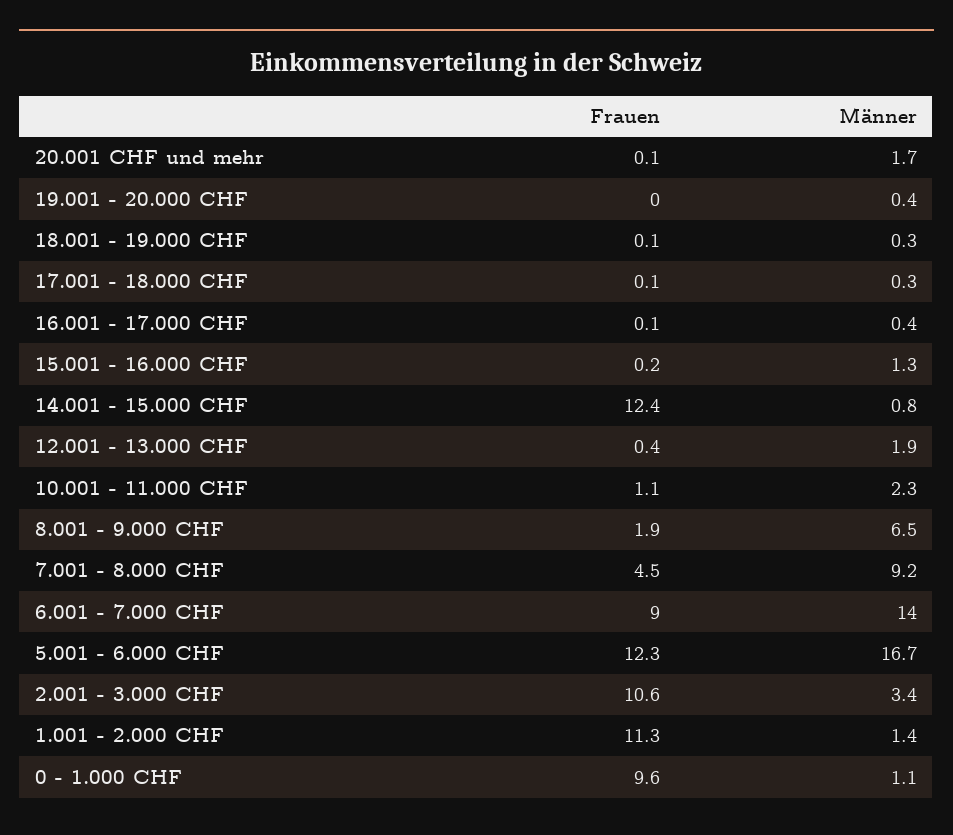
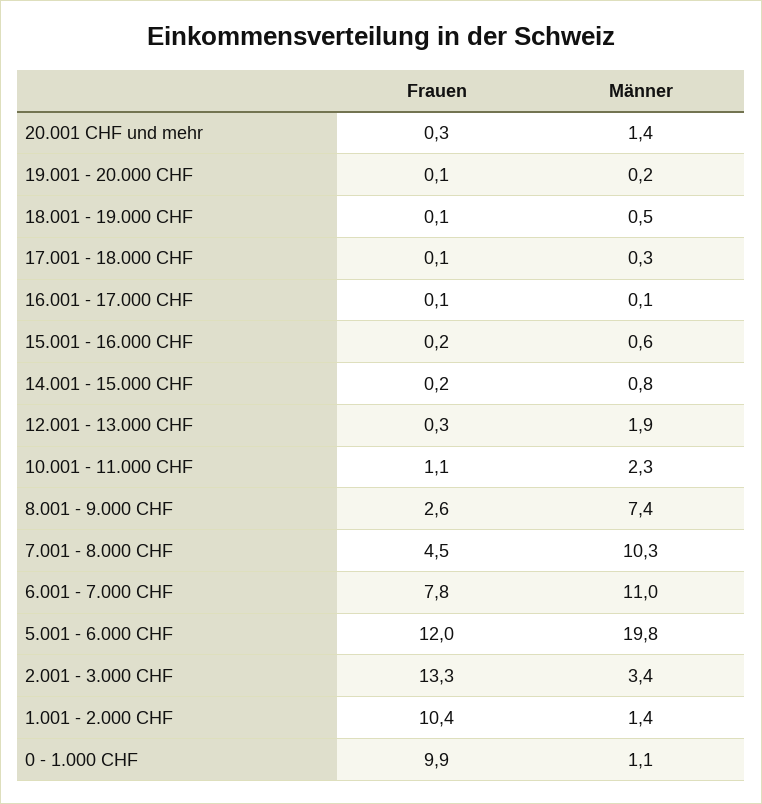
  {
    "Frauen": {
-     "20.001 CHF und mehr": 0.1,
+     "20.001 CHF und mehr": 0.3,
-     "19.001 - 20.000 CHF": 0,
+     "19.001 - 20.000 CHF": 0.1,
      "18.001 - 19.000 CHF": 0.1,
      "17.001 - 18.000 CHF": 0.1,
      "16.001 - 17.000 CHF": 0.1,
      "15.001 - 16.000 CHF": 0.2,
-     "14.001 - 15.000 CHF": 12.4,
+     "14.001 - 15.000 CHF": 0.2,
-     "12.001 - 13.000 CHF": 0.4,
+     "12.001 - 13.000 CHF": 0.3,
      "10.001 - 11.000 CHF": 1.1,
-     "8.001 - 9.000 CHF": 1.9,
+     "8.001 - 9.000 CHF": 2.6,
      "7.001 - 8.000 CHF": 4.5,
-     "6.001 - 7.000 CHF": 9,
+     "6.001 - 7.000 CHF": 7.8,
-     "5.001 - 6.000 CHF": 12.3,
+     "5.001 - 6.000 CHF": 12,
-     "2.001 - 3.000 CHF": 10.6,
+     "2.001 - 3.000 CHF": 13.3,
-     "1.001 - 2.000 CHF": 11.3,
+     "1.001 - 2.000 CHF": 10.4,
-     "0 - 1.000 CHF": 9.6
+     "0 - 1.000 CHF": 9.9
    },
    "Männer": {
-     "20.001 CHF und mehr": 1.7,
+     "20.001 CHF und mehr": 1.4,
-     "19.001 - 20.000 CHF": 0.4,
+     "19.001 - 20.000 CHF": 0.2,
-     "18.001 - 19.000 CHF": 0.3,
+     "18.001 - 19.000 CHF": 0.5,
      "17.001 - 18.000 CHF": 0.3,
-     "16.001 - 17.000 CHF": 0.4,
+     "16.001 - 17.000 CHF": 0.1,
-     "15.001 - 16.000 CHF": 1.3,
+     "15.001 - 16.000 CHF": 0.6,
      "14.001 - 15.000 CHF": 0.8,
      "12.001 - 13.000 CHF": 1.9,
      "10.001 - 11.000 CHF": 2.3,
-     "8.001 - 9.000 CHF": 6.5,
+     "8.001 - 9.000 CHF": 7.4,
-     "7.001 - 8.000 CHF": 9.2,
+     "7.001 - 8.000 CHF": 10.3,
-     "6.001 - 7.000 CHF": 14,
+     "6.001 - 7.000 CHF": 11,
-     "5.001 - 6.000 CHF": 16.7,
+     "5.001 - 6.000 CHF": 19.8,
      "2.001 - 3.000 CHF": 3.4,
      "1.001 - 2.000 CHF": 1.4,
      "0 - 1.000 CHF": 1.1
    }
  }

